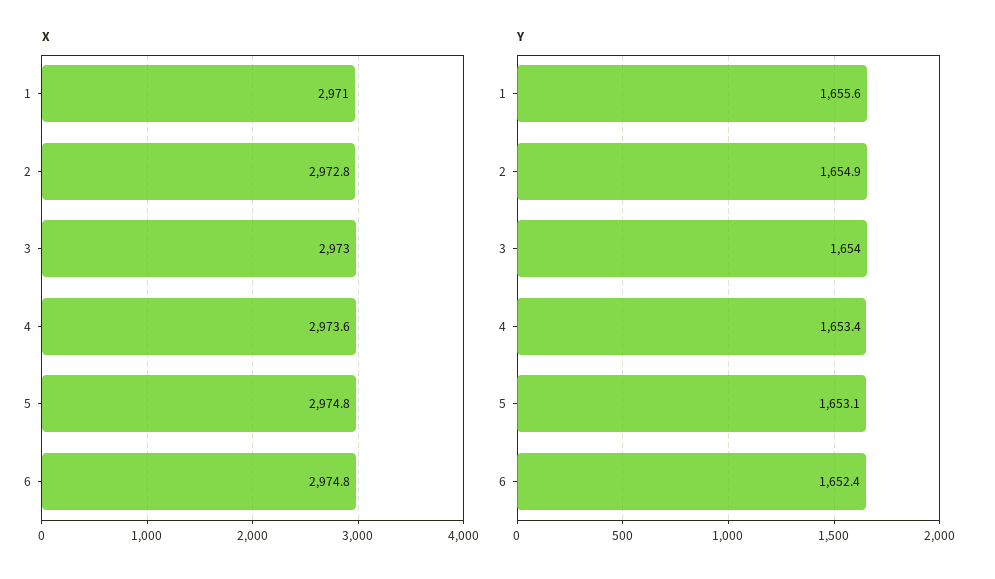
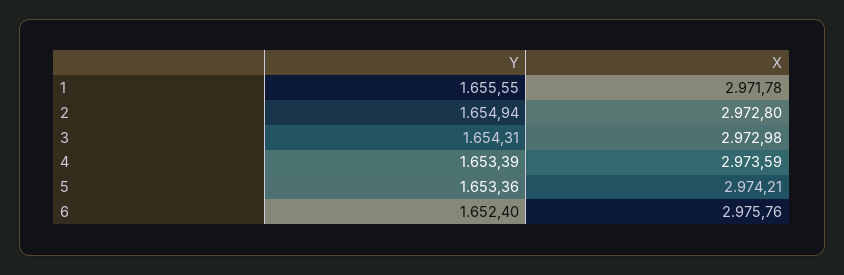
  {
    "X": {
-     "1": 2971,
+     "1": 2971.78,
      "2": 2972.8,
      "3": 2972.98,
      "4": 2973.59,
-     "5": 2974.8,
+     "5": 2974.21,
-     "6": 2974.8
+     "6": 2975.76
    },
    "Y": {
      "1": 1655.55,
      "2": 1654.94,
-     "3": 1654,
+     "3": 1654.31,
      "4": 1653.39,
-     "5": 1653.1,
+     "5": 1653.36,
      "6": 1652.4
    }
  }

